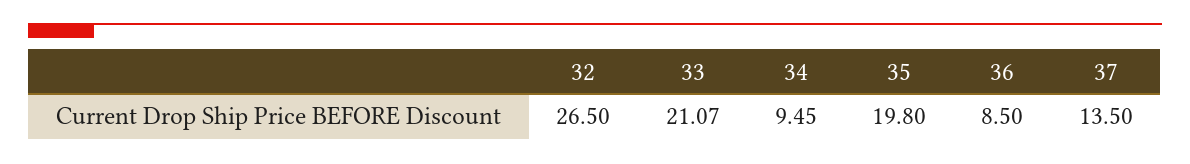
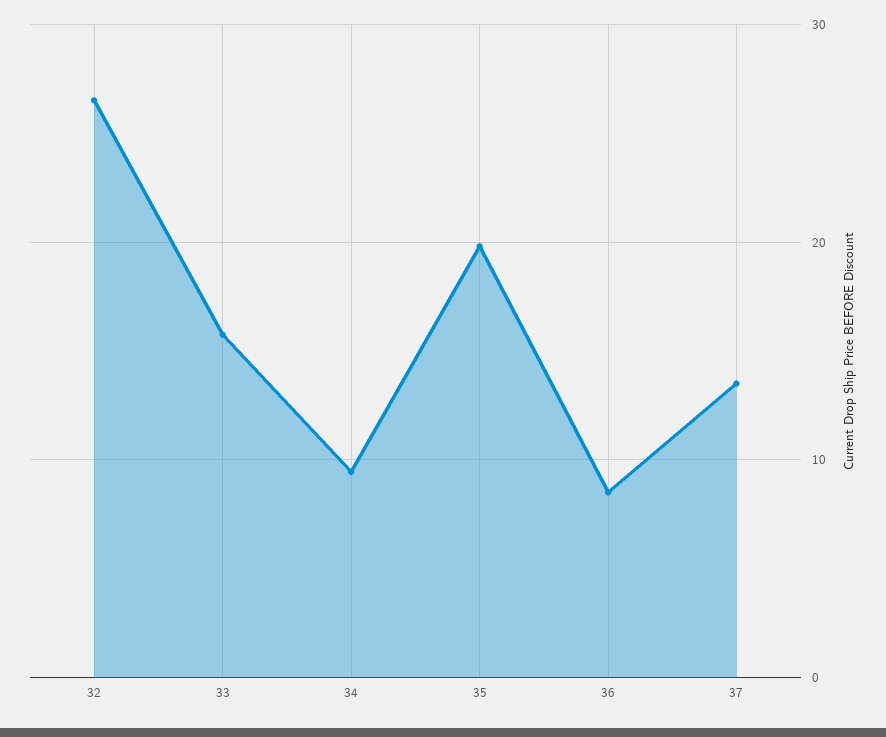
  {
    "32": 26.5,
-   "33": 21.07,
+   "33": 16,
    "34": 9.45,
    "35": 19.8,
    "36": 8.5,
    "37": 13.5
  }

